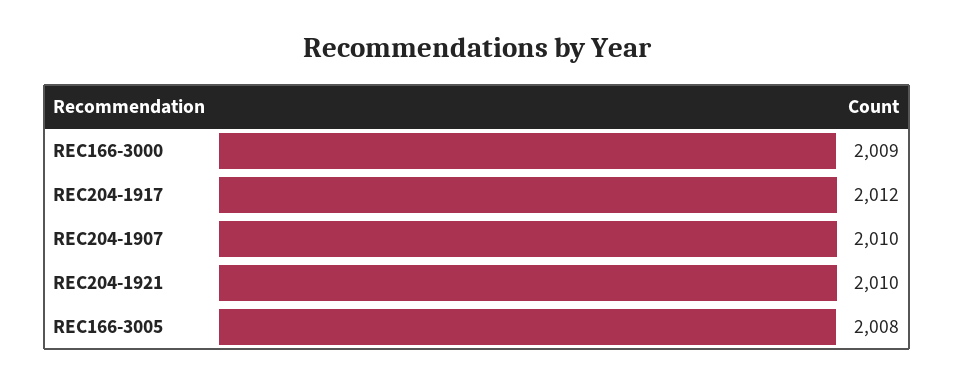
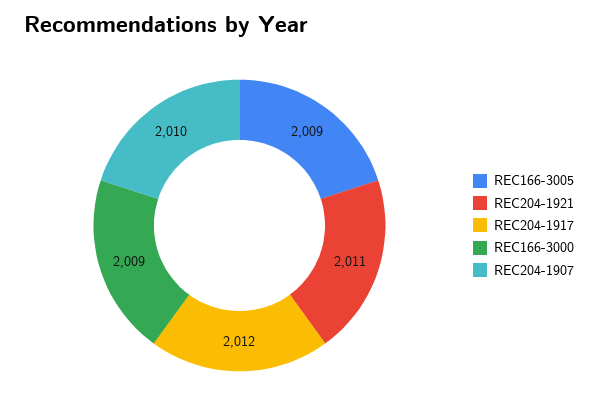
  {
    "REC166-3000": 2009,
    "REC204-1917": 2012,
    "REC204-1907": 2010,
-   "REC204-1921": 2010,
+   "REC204-1921": 2011,
-   "REC166-3005": 2008
+   "REC166-3005": 2009
  }

